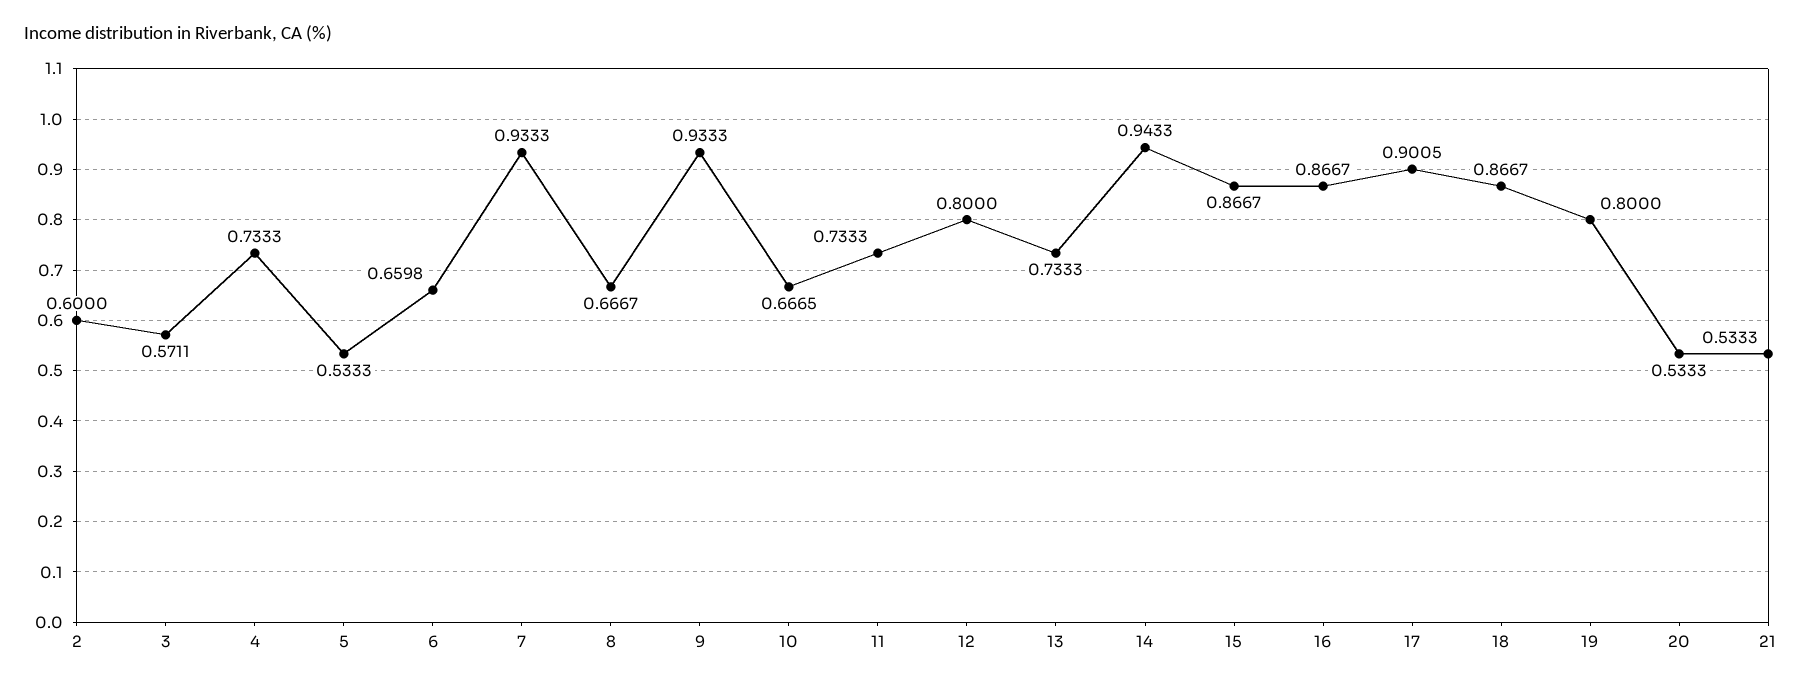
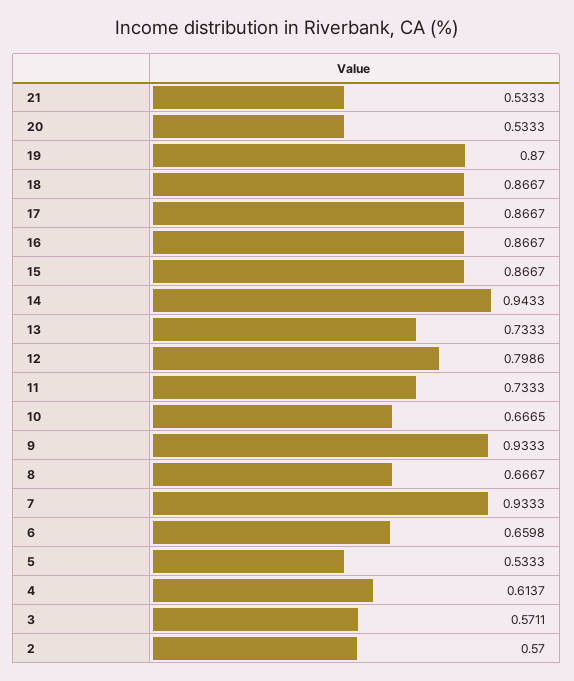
  {
-   "2": 0.6,
+   "2": 0.57,
    "3": 0.5711,
-   "4": 0.7333,
+   "4": 0.6137,
    "5": 0.5333,
    "6": 0.6598,
    "7": 0.9333,
    "8": 0.6667,
    "9": 0.9333,
    "10": 0.6665,
    "11": 0.7333,
-   "12": 0.8,
+   "12": 0.7986,
    "13": 0.7333,
    "14": 0.9433,
    "15": 0.8667,
    "16": 0.8667,
-   "17": 0.9005,
+   "17": 0.8667,
    "18": 0.8667,
-   "19": 0.8,
+   "19": 0.87,
    "20": 0.5333,
    "21": 0.5333
  }

